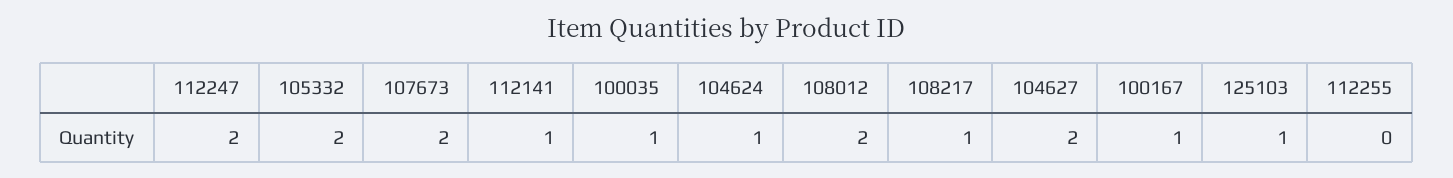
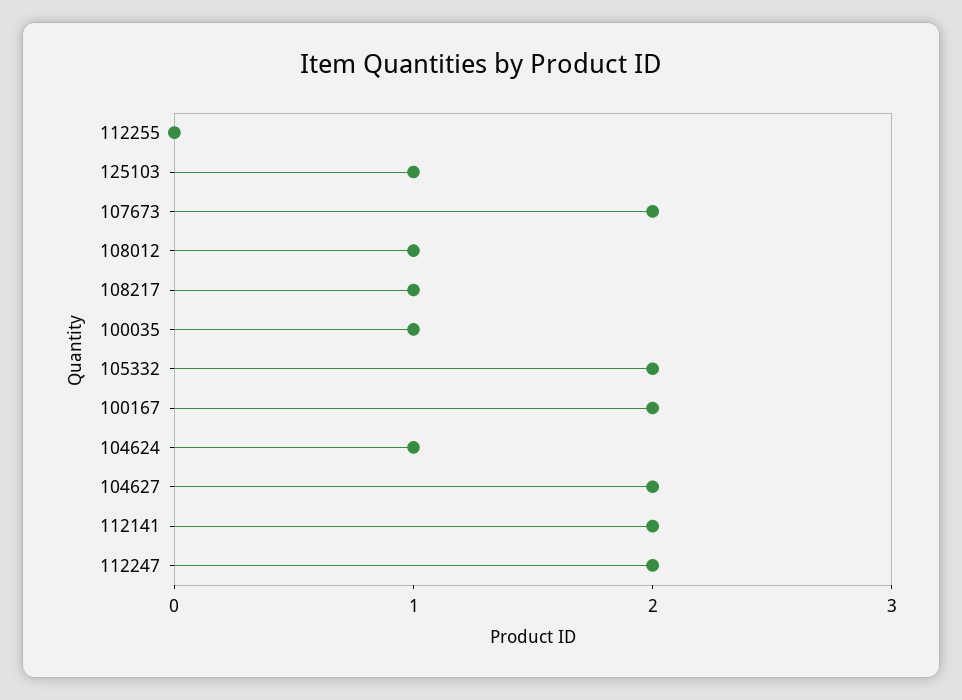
  {
    "112247": 2,
    "105332": 2,
    "107673": 2,
-   "112141": 1,
+   "112141": 2,
    "100035": 1,
    "104624": 1,
-   "108012": 2,
+   "108012": 1,
    "108217": 1,
    "104627": 2,
-   "100167": 1,
+   "100167": 2,
    "125103": 1,
    "112255": 0
  }

